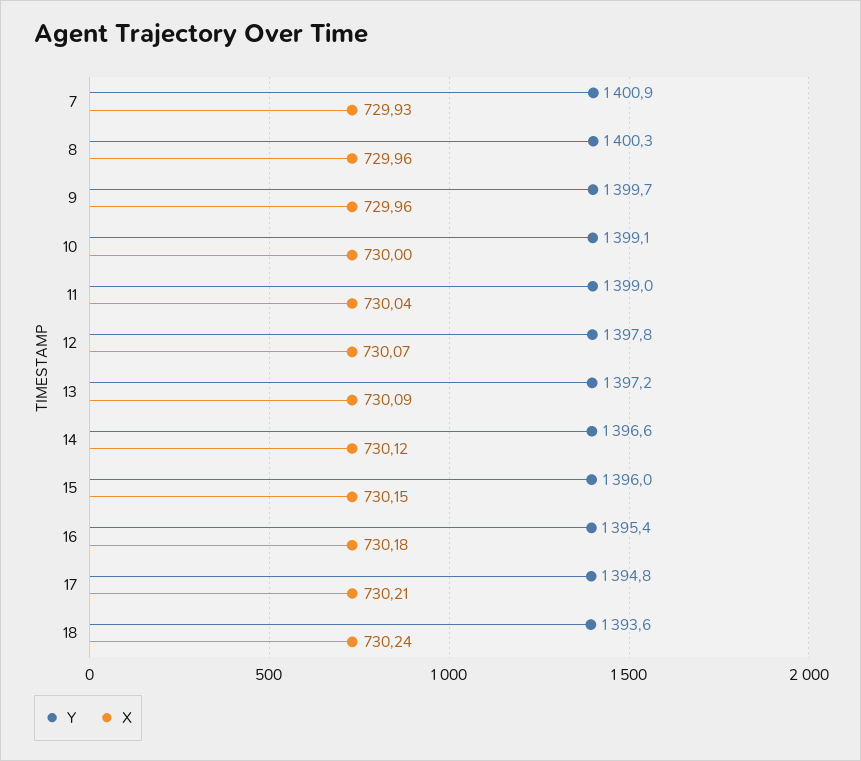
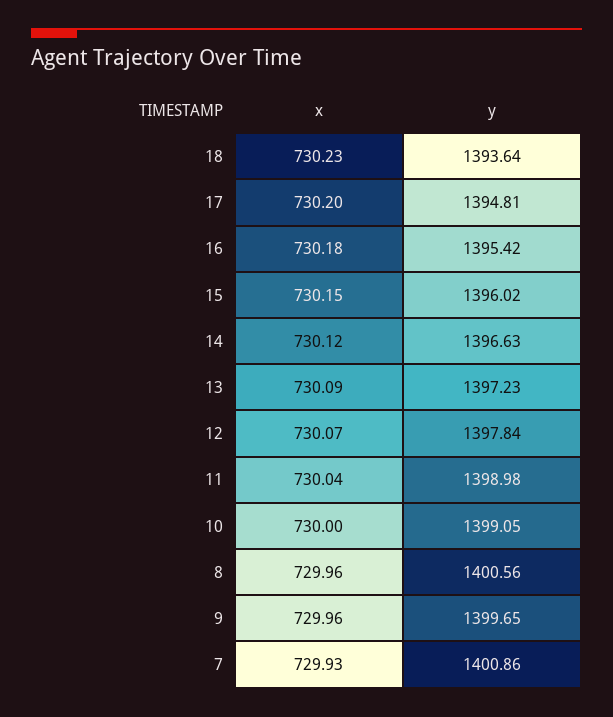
  {
    "Y": {
      "7": 1400.86,
-     "8": 1400.3,
+     "8": 1400.56,
      "9": 1399.65,
      "10": 1399.05,
      "11": 1398.98,
      "12": 1397.84,
      "13": 1397.23,
      "14": 1396.63,
      "15": 1396.02,
      "16": 1395.42,
      "17": 1394.81,
      "18": 1393.64
    },
    "X": {
      "7": 729.93,
      "8": 729.96,
      "9": 729.96,
      "10": 730,
      "11": 730.04,
      "12": 730.07,
      "13": 730.09,
      "14": 730.12,
      "15": 730.15,
      "16": 730.18,
-     "17": 730.21,
+     "17": 730.2,
-     "18": 730.24
+     "18": 730.23
    }
  }

